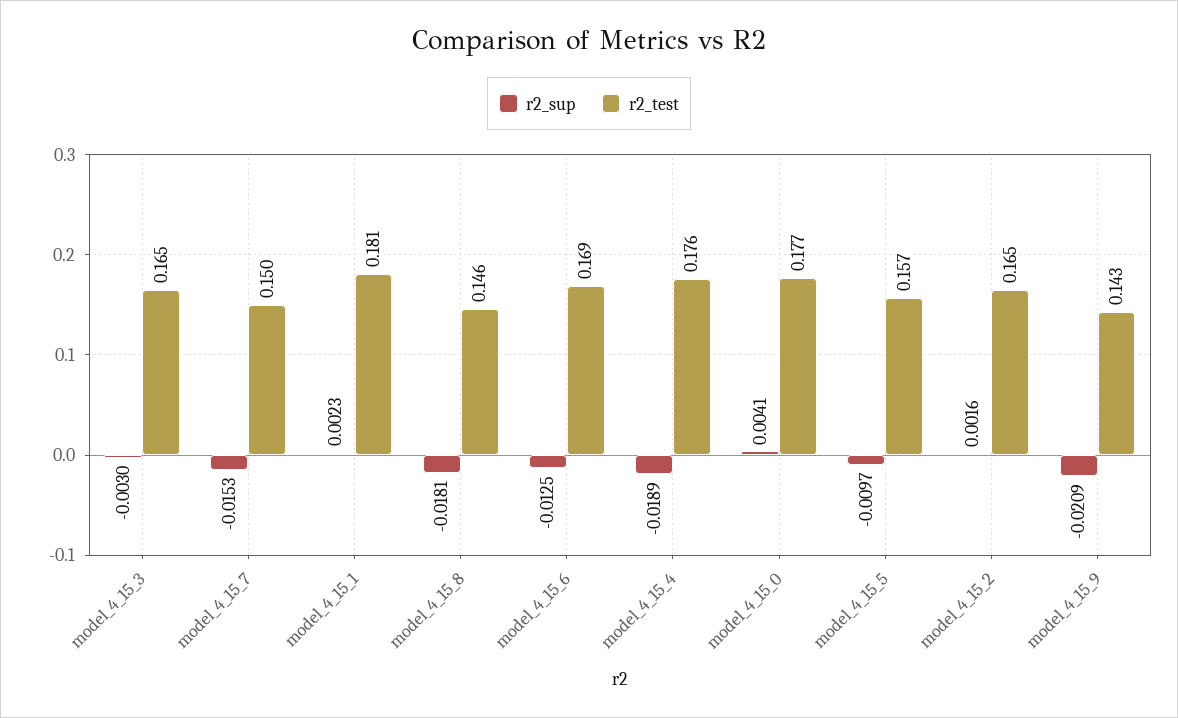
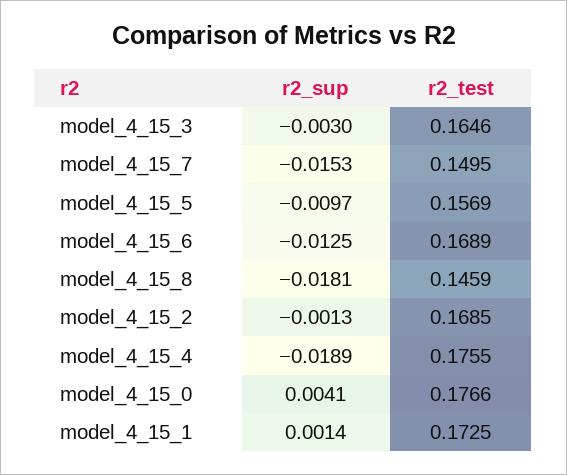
  {
    "r2_sup": {
      "model_4_15_3": -0.003,
      "model_4_15_7": -0.0153,
-     "model_4_15_1": 0.0023,
+     "model_4_15_1": 0.0014,
      "model_4_15_8": -0.0181,
      "model_4_15_6": -0.0125,
      "model_4_15_4": -0.0189,
      "model_4_15_0": 0.0041,
      "model_4_15_5": -0.0097,
-     "model_4_15_2": 0.0016,
+     "model_4_15_2": -0.0013
-     "model_4_15_9": -0.0209
    },
    "r2_test": {
      "model_4_15_3": 0.1646,
      "model_4_15_7": 0.1495,
-     "model_4_15_1": 0.181,
+     "model_4_15_1": 0.1725,
      "model_4_15_8": 0.1459,
      "model_4_15_6": 0.1689,
      "model_4_15_4": 0.1755,
      "model_4_15_0": 0.1766,
      "model_4_15_5": 0.1569,
-     "model_4_15_2": 0.165,
+     "model_4_15_2": 0.1685
-     "model_4_15_9": 0.143
    }
  }

